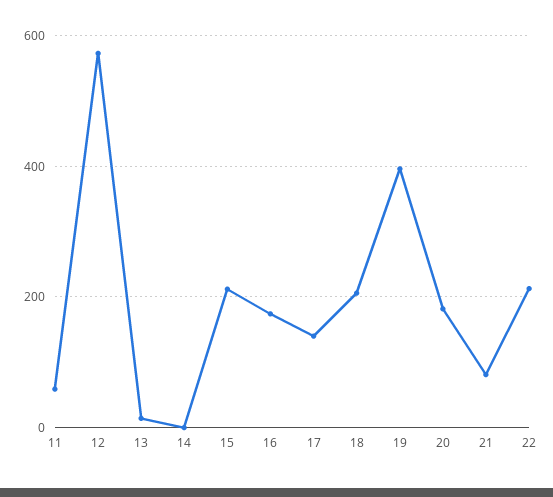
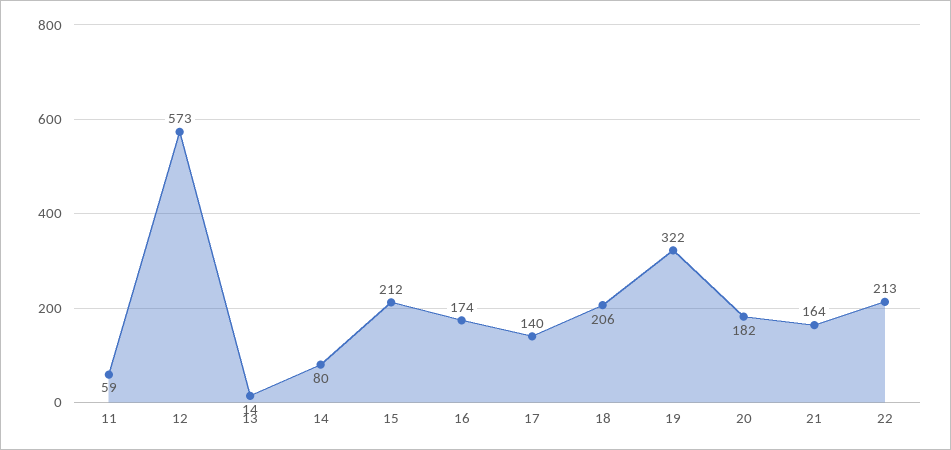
  {
    "11": 59,
    "12": 573,
    "13": 14,
-   "14": 0,
+   "14": 80,
    "15": 212,
    "16": 174,
    "17": 140,
    "18": 206,
-   "19": 400,
+   "19": 322,
    "20": 182,
-   "21": 80,
+   "21": 164,
    "22": 213
  }

